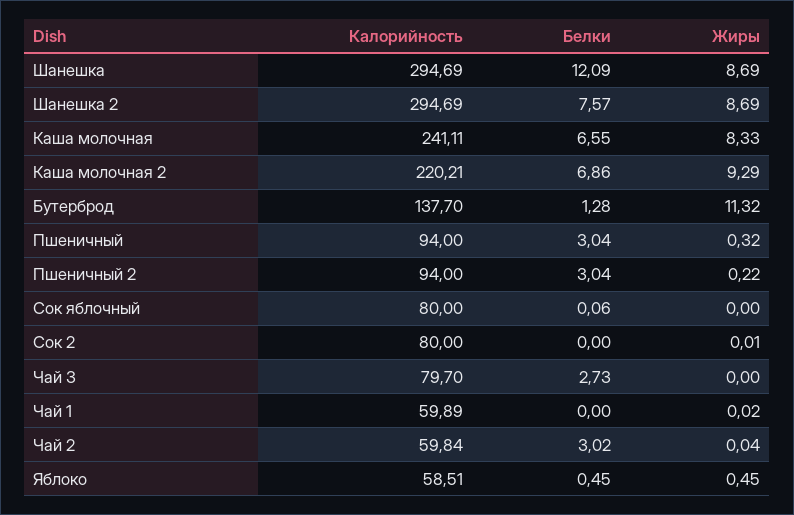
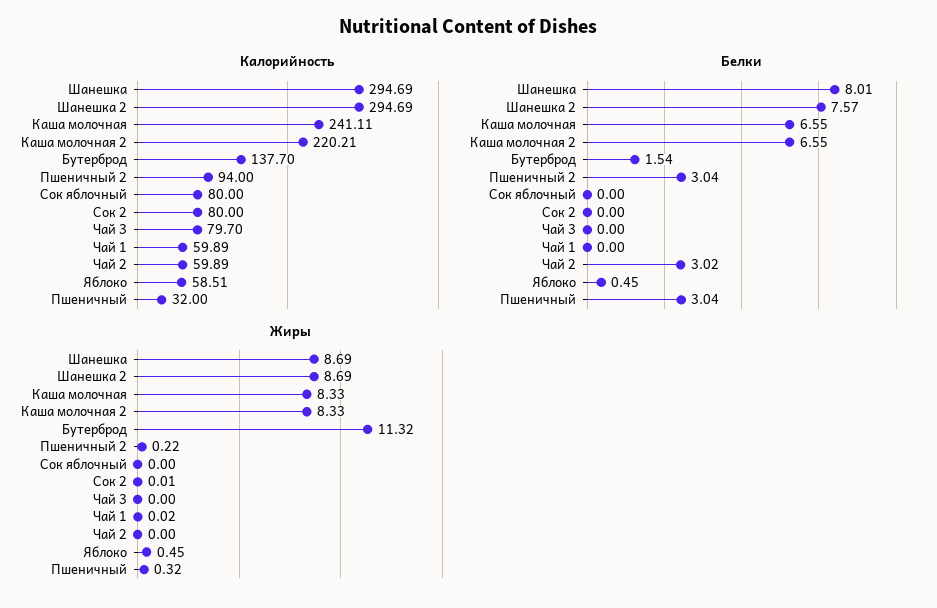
  {
    "Калорийность": {
      "Шанешка": 294.69,
      "Шанешка 2": 294.69,
      "Каша молочная": 241.11,
      "Каша молочная 2": 220.21,
      "Бутерброд": 137.7,
-     "Пшеничный": 94,
+     "Пшеничный": 32,
      "Пшеничный 2": 94,
      "Сок яблочный": 80,
      "Сок 2": 80,
      "Чай 3": 79.7,
      "Чай 1": 59.89,
-     "Чай 2": 59.84,
+     "Чай 2": 59.89,
      "Яблоко": 58.51
    },
    "Белки": {
-     "Шанешка": 12.09,
+     "Шанешка": 8.01,
      "Шанешка 2": 7.57,
      "Каша молочная": 6.55,
-     "Каша молочная 2": 6.86,
+     "Каша молочная 2": 6.55,
-     "Бутерброд": 1.28,
+     "Бутерброд": 1.54,
      "Пшеничный": 3.04,
      "Пшеничный 2": 3.04,
-     "Сок яблочный": 0.06,
+     "Сок яблочный": 0,
      "Сок 2": 0,
-     "Чай 3": 2.73,
+     "Чай 3": 0,
      "Чай 1": 0,
      "Чай 2": 3.02,
      "Яблоко": 0.45
    },
    "Жиры": {
      "Шанешка": 8.69,
      "Шанешка 2": 8.69,
      "Каша молочная": 8.33,
-     "Каша молочная 2": 9.29,
+     "Каша молочная 2": 8.33,
      "Бутерброд": 11.32,
      "Пшеничный": 0.32,
      "Пшеничный 2": 0.22,
      "Сок яблочный": 0,
      "Сок 2": 0.01,
      "Чай 3": 0,
      "Чай 1": 0.02,
-     "Чай 2": 0.04,
+     "Чай 2": 0,
      "Яблоко": 0.45
    }
  }

